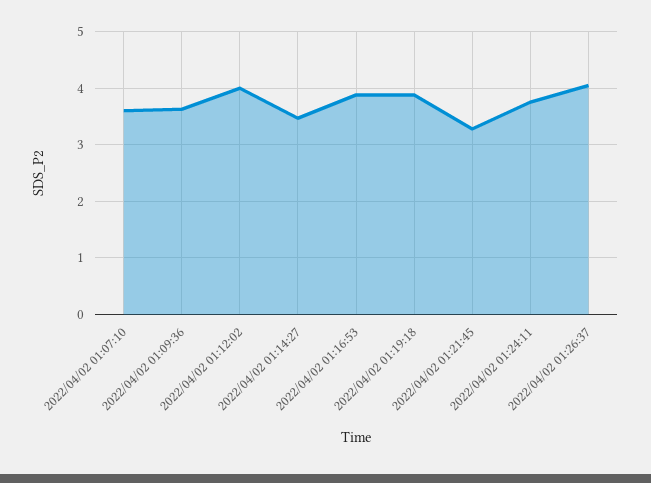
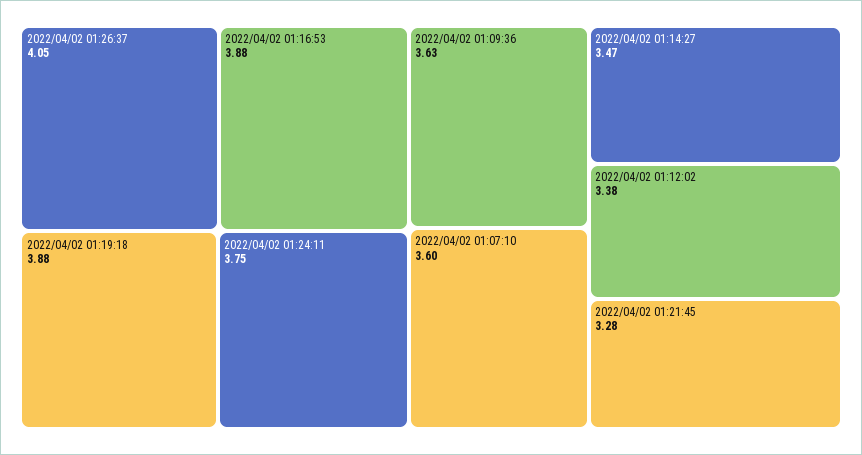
  {
    "2022/04/02 01:07:10": 3.6,
    "2022/04/02 01:09:36": 3.63,
-   "2022/04/02 01:12:02": 4,
+   "2022/04/02 01:12:02": 3.38,
    "2022/04/02 01:14:27": 3.47,
    "2022/04/02 01:16:53": 3.88,
    "2022/04/02 01:19:18": 3.88,
    "2022/04/02 01:21:45": 3.28,
    "2022/04/02 01:24:11": 3.75,
    "2022/04/02 01:26:37": 4.05
  }

